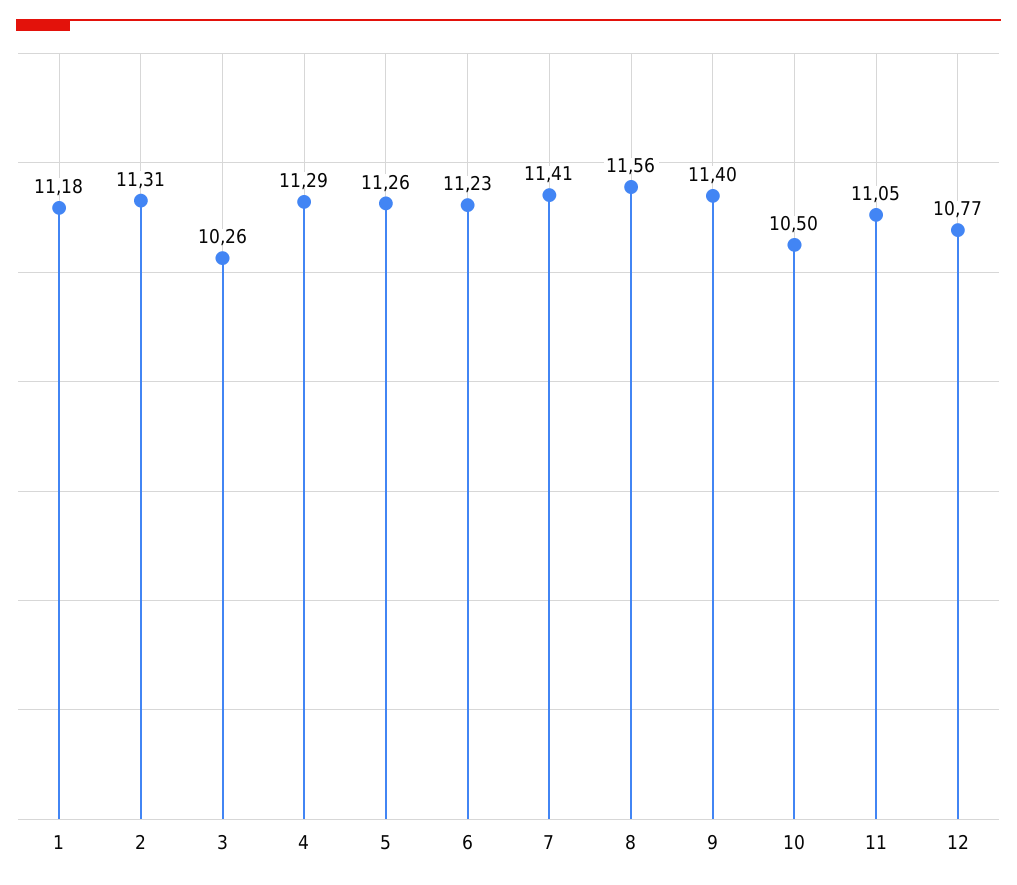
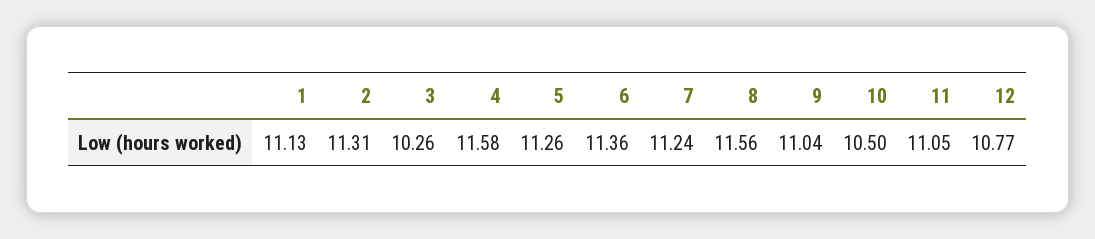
  {
-   "1": 11.18,
+   "1": 11.13,
    "2": 11.31,
    "3": 10.26,
-   "4": 11.29,
+   "4": 11.58,
    "5": 11.26,
-   "6": 11.23,
+   "6": 11.36,
-   "7": 11.41,
+   "7": 11.24,
    "8": 11.56,
-   "9": 11.4,
+   "9": 11.04,
    "10": 10.5,
    "11": 11.05,
    "12": 10.77
  }

